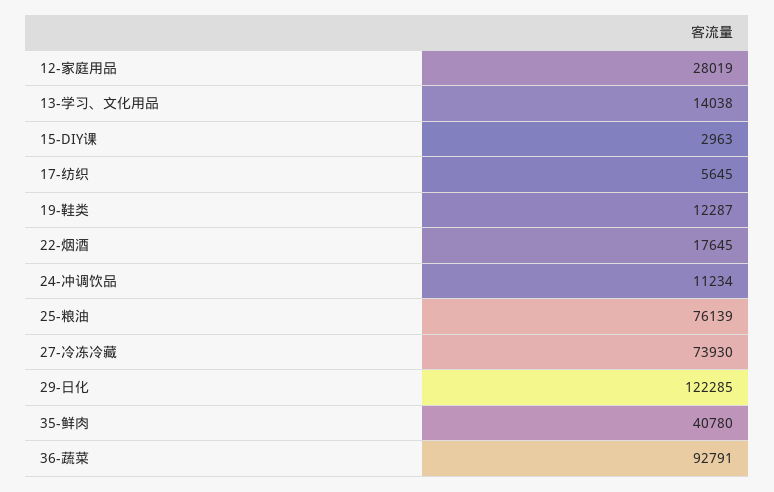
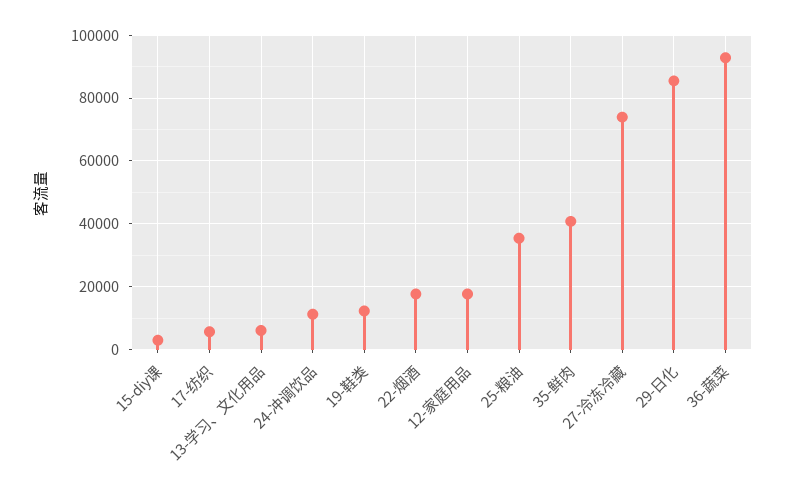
  {
-   "12-家庭用品": 28019,
+   "12-家庭用品": 18000,
-   "13-学习、文化用品": 14038,
+   "13-学习、文化用品": 6000,
    "15-DIY课": 2963,
    "17-纺织": 5645,
    "19-鞋类": 12287,
    "22-烟酒": 17645,
    "24-冲调饮品": 11234,
-   "25-粮油": 76139,
+   "25-粮油": 36000,
    "27-冷冻冷藏": 73930,
-   "29-日化": 122285,
+   "29-日化": 86000,
    "35-鲜肉": 40780,
    "36-蔬菜": 92791
  }

